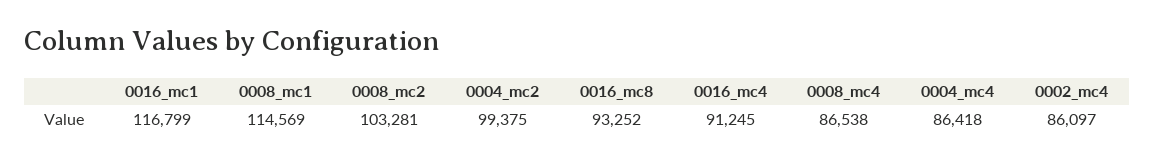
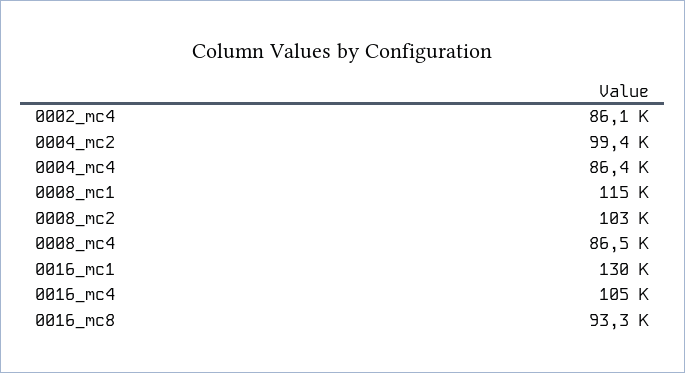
  {
-   "0016_mc1": 116799,
+   "0016_mc1": 130000,
    "0008_mc1": 114569,
    "0008_mc2": 103281,
    "0004_mc2": 99375,
    "0016_mc8": 93252,
-   "0016_mc4": 91245,
+   "0016_mc4": 105000,
    "0008_mc4": 86538,
    "0004_mc4": 86418,
    "0002_mc4": 86097
  }

